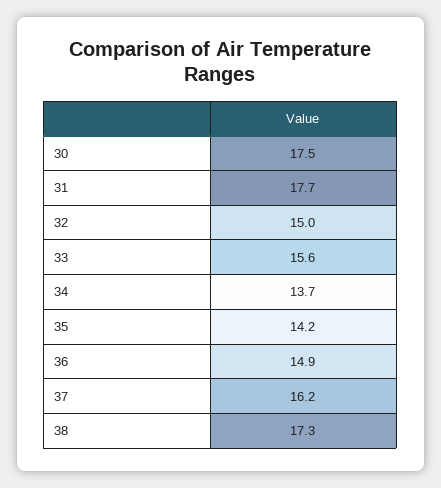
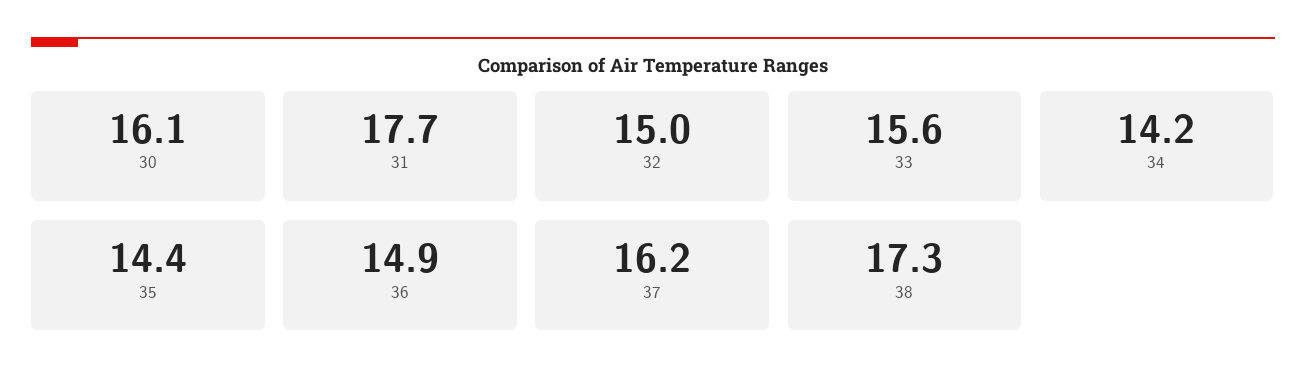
  {
-   "30": 17.5,
+   "30": 16.1,
    "31": 17.7,
    "32": 15,
    "33": 15.6,
-   "34": 13.7,
+   "34": 14.2,
-   "35": 14.2,
+   "35": 14.4,
    "36": 14.9,
    "37": 16.2,
    "38": 17.3
  }

